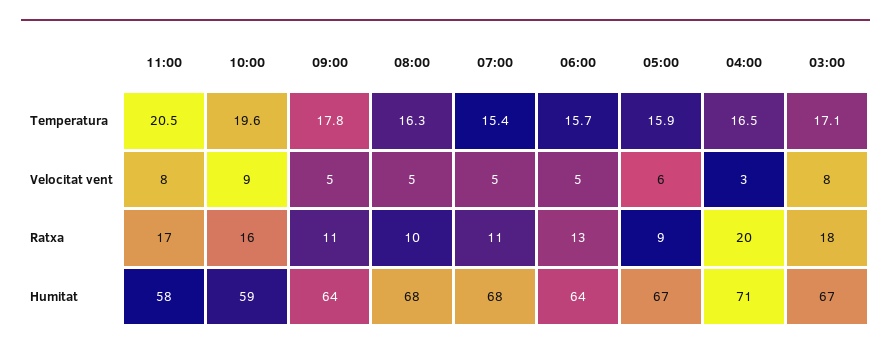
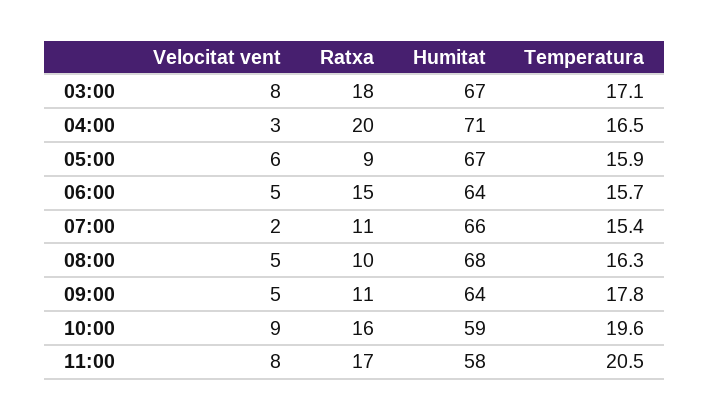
  {
    "11:00": {
      "Temperatura": 20.5,
      "Velocitat vent": 8,
      "Ratxa": 17,
      "Humitat": 58
    },
    "10:00": {
      "Temperatura": 19.6,
      "Velocitat vent": 9,
      "Ratxa": 16,
      "Humitat": 59
    },
    "09:00": {
      "Temperatura": 17.8,
      "Velocitat vent": 5,
      "Ratxa": 11,
      "Humitat": 64
    },
    "08:00": {
      "Temperatura": 16.3,
      "Velocitat vent": 5,
      "Ratxa": 10,
      "Humitat": 68
    },
    "07:00": {
      "Temperatura": 15.4,
-     "Velocitat vent": 5,
+     "Velocitat vent": 2,
      "Ratxa": 11,
-     "Humitat": 68
+     "Humitat": 66
    },
    "06:00": {
      "Temperatura": 15.7,
      "Velocitat vent": 5,
-     "Ratxa": 13,
+     "Ratxa": 15,
      "Humitat": 64
    },
    "05:00": {
      "Temperatura": 15.9,
      "Velocitat vent": 6,
      "Ratxa": 9,
      "Humitat": 67
    },
    "04:00": {
      "Temperatura": 16.5,
      "Velocitat vent": 3,
      "Ratxa": 20,
      "Humitat": 71
    },
    "03:00": {
      "Temperatura": 17.1,
      "Velocitat vent": 8,
      "Ratxa": 18,
      "Humitat": 67
    }
  }

